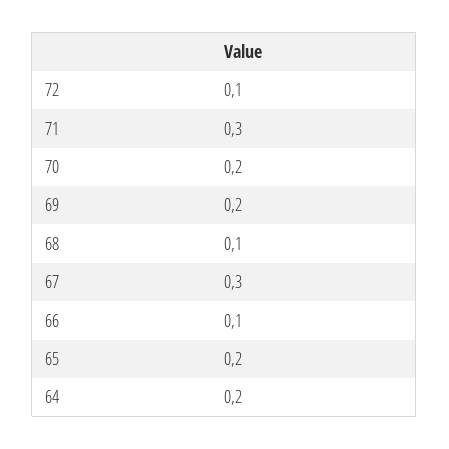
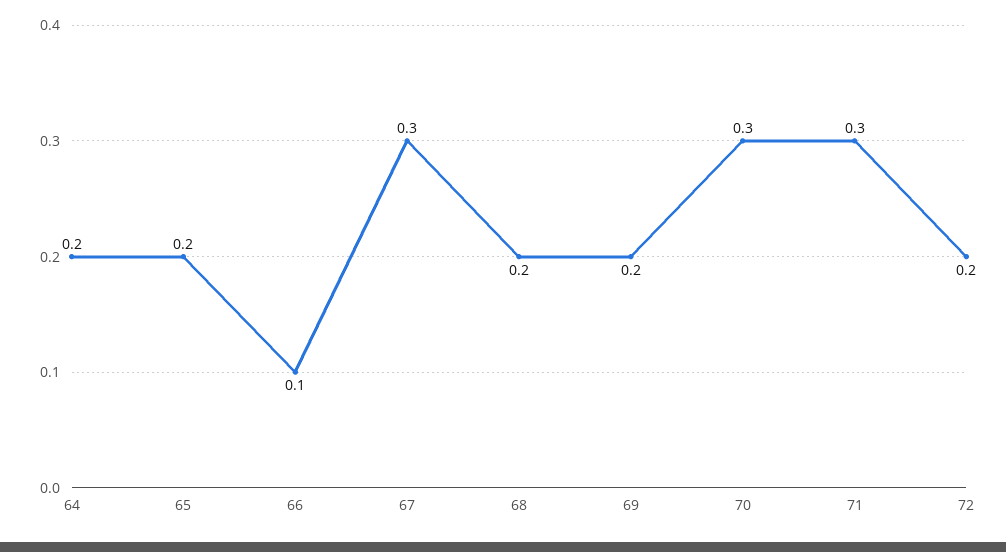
  {
-   "72": 0.1,
+   "72": 0.2,
    "71": 0.3,
-   "70": 0.2,
+   "70": 0.3,
    "69": 0.2,
-   "68": 0.1,
+   "68": 0.2,
    "67": 0.3,
    "66": 0.1,
    "65": 0.2,
    "64": 0.2
  }

